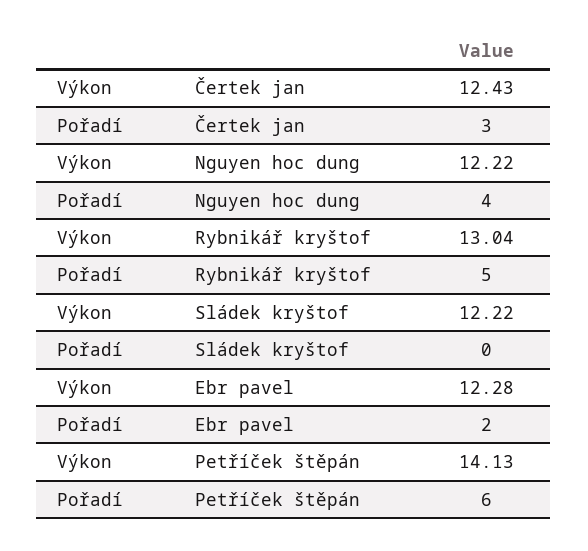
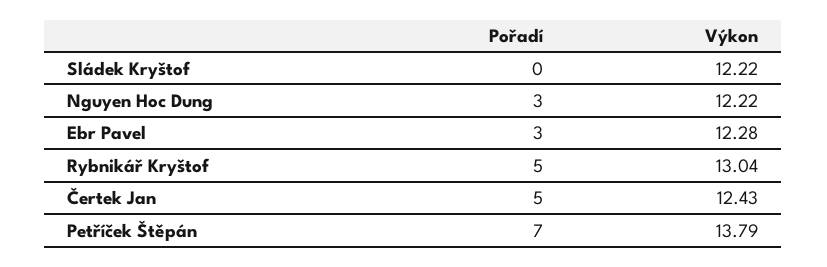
  {
    "Výkon": {
      "Čertek jan": 12.43,
      "Nguyen hoc dung": 12.22,
      "Rybnikář kryštof": 13.04,
      "Sládek kryštof": 12.22,
      "Ebr pavel": 12.28,
-     "Petříček štěpán": 14.13
+     "Petříček štěpán": 13.79
    },
    "Pořadí": {
-     "Čertek jan": 3,
+     "Čertek jan": 5,
-     "Nguyen hoc dung": 4,
+     "Nguyen hoc dung": 3,
      "Rybnikář kryštof": 5,
      "Sládek kryštof": 0,
-     "Ebr pavel": 2,
+     "Ebr pavel": 3,
-     "Petříček štěpán": 6
+     "Petříček štěpán": 7
    }
  }

